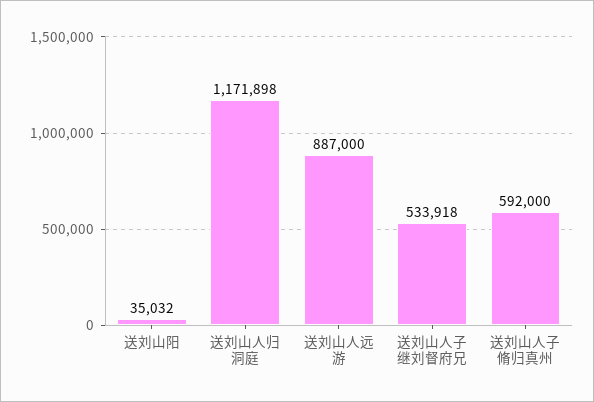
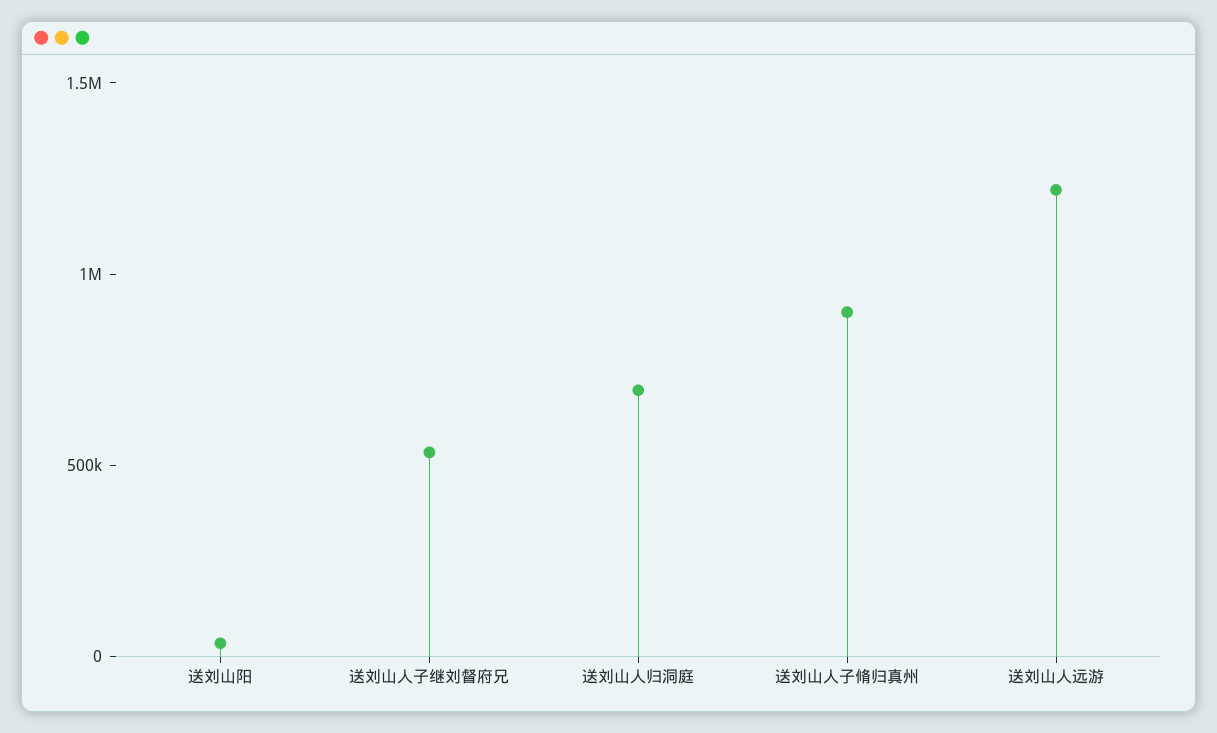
  {
    "送刘山阳": 35032,
-   "送刘山人归洞庭": 1171898,
+   "送刘山人归洞庭": 700000,
-   "送刘山人远游": 887000,
+   "送刘山人远游": 1200000,
    "送刘山人子继刘督府兄": 533918,
-   "送刘山人子脩归真州": 592000
+   "送刘山人子脩归真州": 900000
  }

